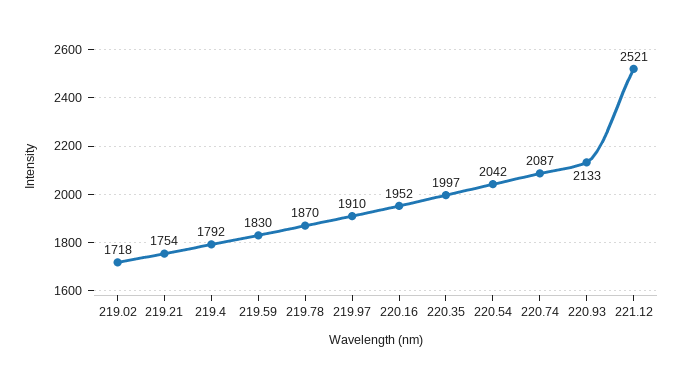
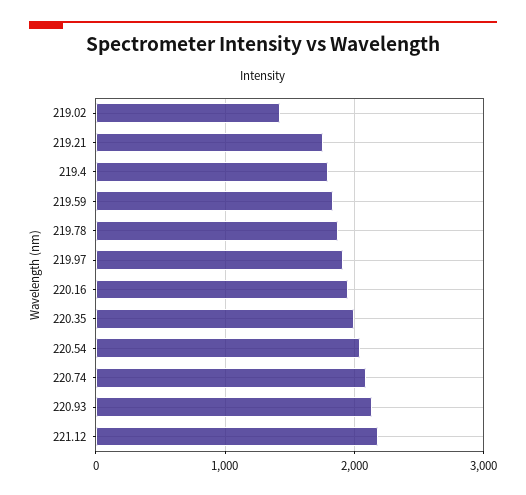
  {
-   "219.02": 1718,
+   "219.02": 1400,
    "219.21": 1754,
    "219.4": 1792,
    "219.59": 1830,
    "219.78": 1870,
    "219.97": 1910,
    "220.16": 1952,
    "220.35": 1997,
    "220.54": 2042,
    "220.74": 2087,
    "220.93": 2133,
-   "221.12": 2521
+   "221.12": 2200
  }

